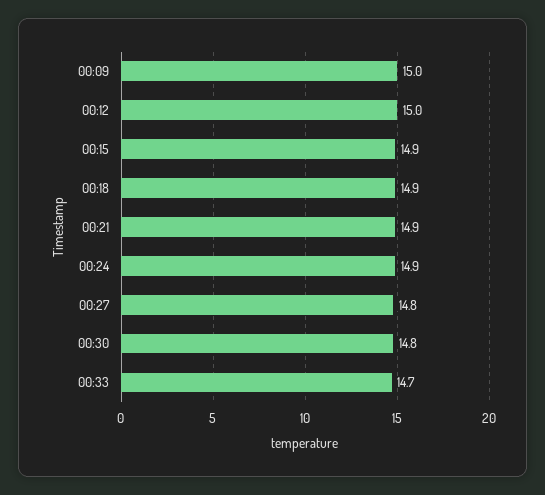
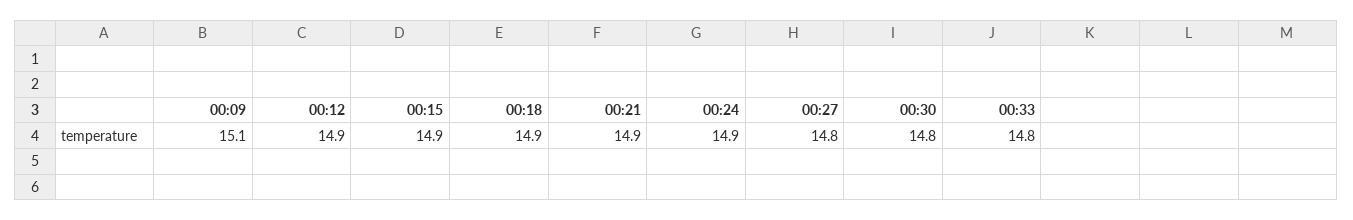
  {
-   "00:09": 15,
+   "00:09": 15.1,
-   "00:12": 15,
+   "00:12": 14.9,
    "00:15": 14.9,
    "00:18": 14.9,
    "00:21": 14.9,
    "00:24": 14.9,
    "00:27": 14.8,
    "00:30": 14.8,
-   "00:33": 14.7
+   "00:33": 14.8
  }

